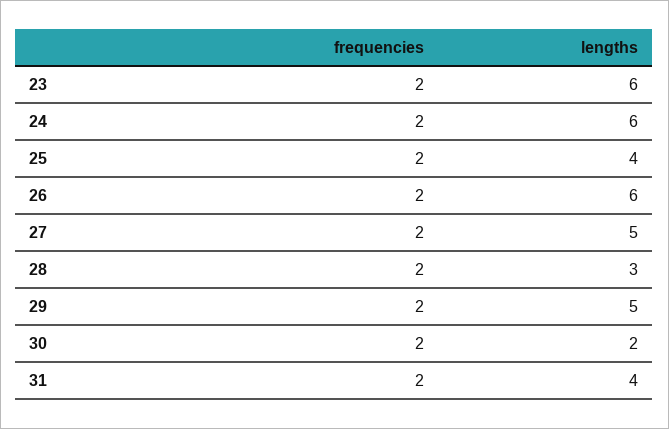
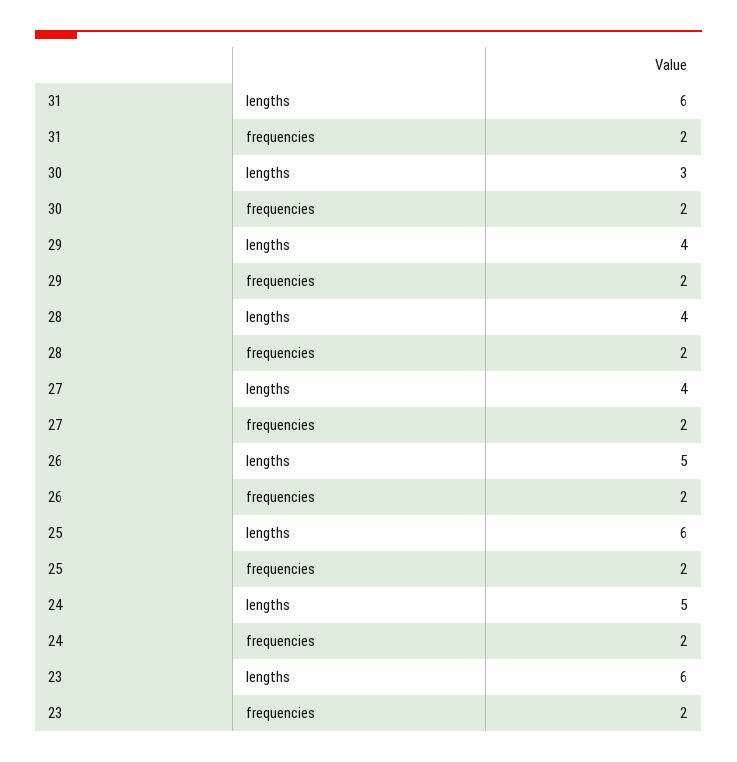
  {
    "frequencies": {
      "23": 2,
      "24": 2,
      "25": 2,
      "26": 2,
      "27": 2,
      "28": 2,
      "29": 2,
      "30": 2,
      "31": 2
    },
    "lengths": {
      "23": 6,
-     "24": 6,
+     "24": 5,
-     "25": 4,
+     "25": 6,
-     "26": 6,
+     "26": 5,
-     "27": 5,
+     "27": 4,
-     "28": 3,
+     "28": 4,
-     "29": 5,
+     "29": 4,
-     "30": 2,
+     "30": 3,
-     "31": 4
+     "31": 6
    }
  }

